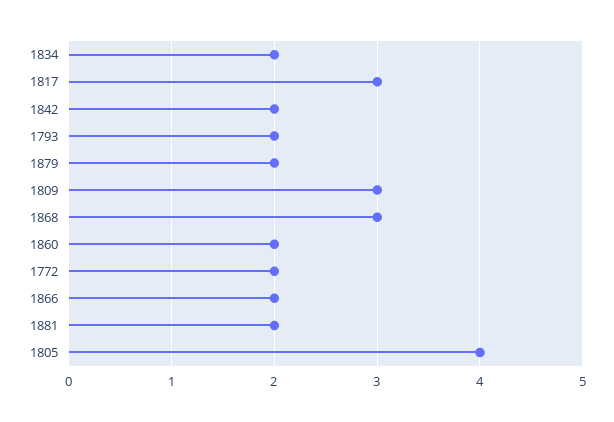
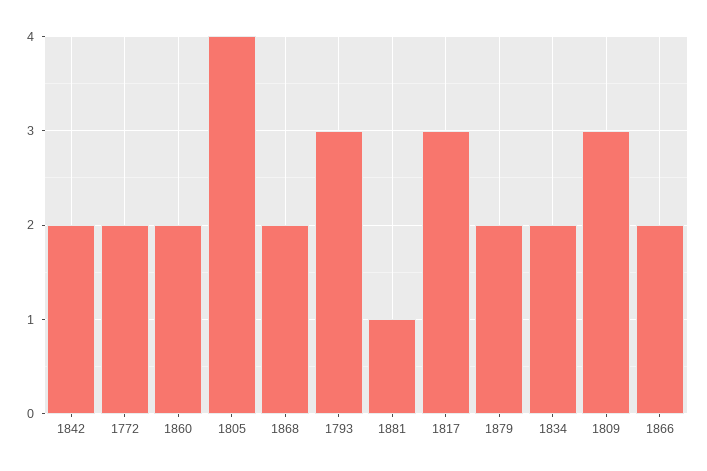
  {
    "1834": 2,
    "1817": 3,
    "1842": 2,
-   "1793": 2,
+   "1793": 3,
    "1879": 2,
    "1809": 3,
-   "1868": 3,
+   "1868": 2,
    "1860": 2,
    "1772": 2,
    "1866": 2,
-   "1881": 2,
+   "1881": 1,
    "1805": 4
  }

